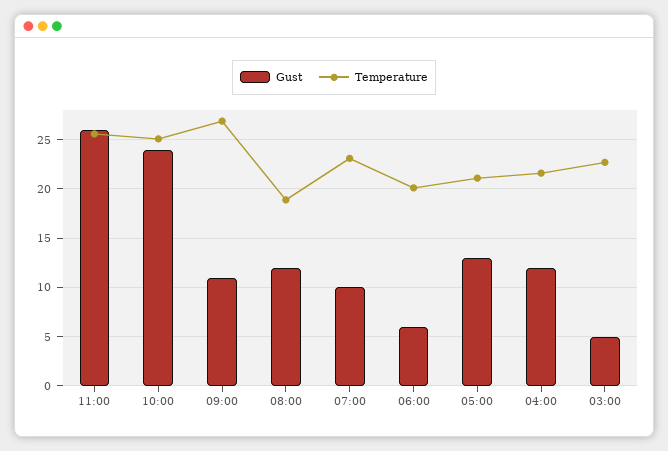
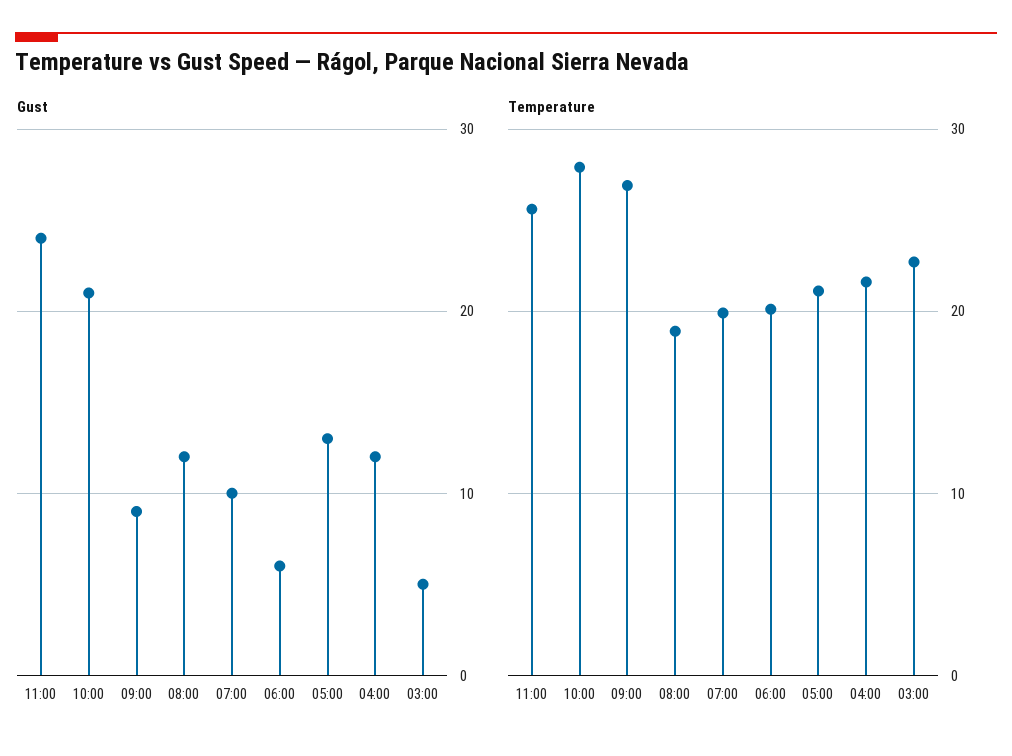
  {
    "Gust": {
-     "11:00": 26,
+     "11:00": 24,
-     "10:00": 24,
+     "10:00": 21,
-     "09:00": 11,
+     "09:00": 9,
      "08:00": 12,
      "07:00": 10,
      "06:00": 6,
      "05:00": 13,
      "04:00": 12,
      "03:00": 5
    },
    "Temperature": {
      "11:00": 26,
-     "10:00": 25,
+     "10:00": 28,
      "09:00": 27,
      "08:00": 19,
-     "07:00": 23,
+     "07:00": 20,
      "06:00": 20,
      "05:00": 21,
      "04:00": 22,
      "03:00": 23
    }
  }

